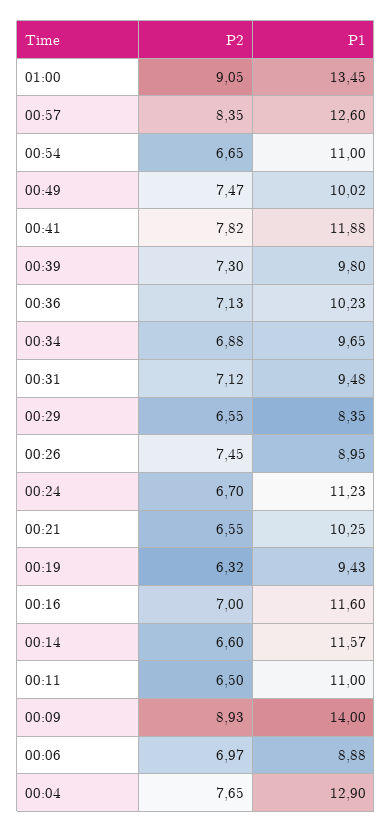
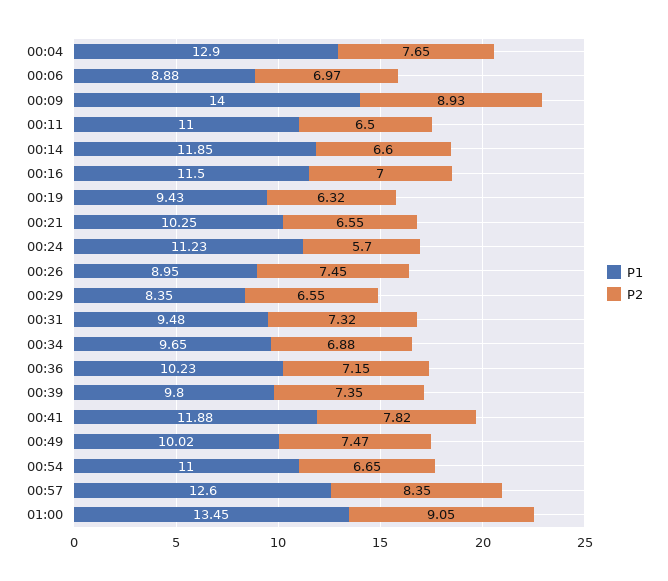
  {
    "P2": {
      "01:00": 9.05,
      "00:57": 8.35,
      "00:54": 6.65,
      "00:49": 7.47,
      "00:41": 7.82,
-     "00:39": 7.3,
+     "00:39": 7.35,
-     "00:36": 7.13,
+     "00:36": 7.15,
      "00:34": 6.88,
-     "00:31": 7.12,
+     "00:31": 7.32,
      "00:29": 6.55,
      "00:26": 7.45,
-     "00:24": 6.7,
+     "00:24": 5.7,
      "00:21": 6.55,
      "00:19": 6.32,
      "00:16": 7,
      "00:14": 6.6,
      "00:11": 6.5,
      "00:09": 8.93,
      "00:06": 6.97,
      "00:04": 7.65
    },
    "P1": {
      "01:00": 13.45,
      "00:57": 12.6,
      "00:54": 11,
      "00:49": 10.02,
      "00:41": 11.88,
      "00:39": 9.8,
      "00:36": 10.23,
      "00:34": 9.65,
      "00:31": 9.48,
      "00:29": 8.35,
      "00:26": 8.95,
      "00:24": 11.23,
      "00:21": 10.25,
      "00:19": 9.43,
-     "00:16": 11.6,
+     "00:16": 11.5,
-     "00:14": 11.57,
+     "00:14": 11.85,
      "00:11": 11,
      "00:09": 14,
      "00:06": 8.88,
      "00:04": 12.9
    }
  }

